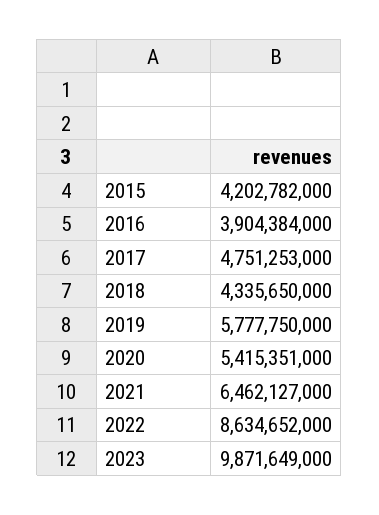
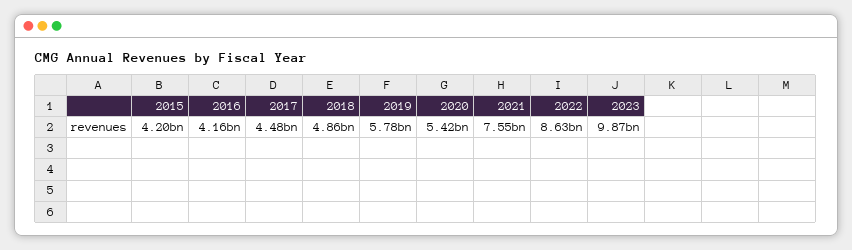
  {
    "2015": 4202782000,
-   "2016": 3904384000,
+   "2016": 4160000000,
-   "2017": 4751253000,
+   "2017": 4480000000,
-   "2018": 4335650000,
+   "2018": 4860000000,
    "2019": 5777750000,
    "2020": 5415351000,
-   "2021": 6462127000,
+   "2021": 7550000000,
    "2022": 8634652000,
    "2023": 9871649000
  }

